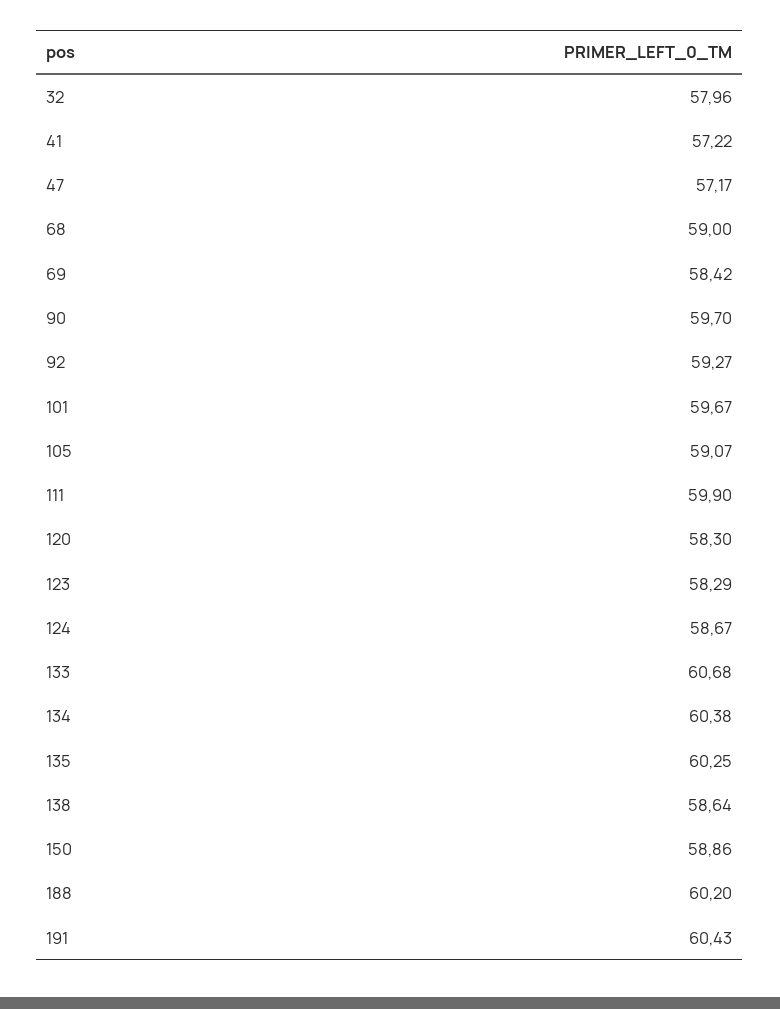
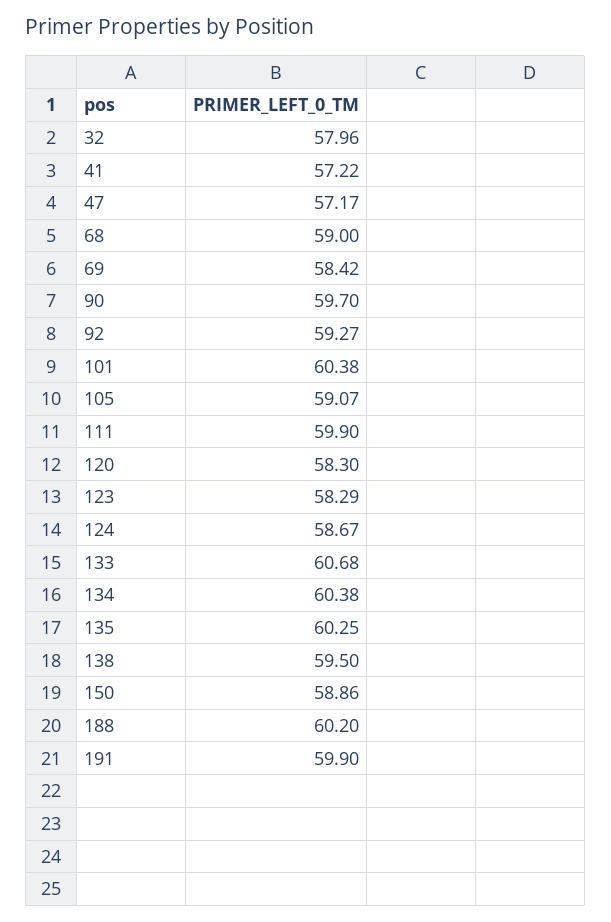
  {
    "32": 57.96,
    "41": 57.22,
    "47": 57.17,
    "68": 59,
    "69": 58.42,
    "90": 59.7,
    "92": 59.27,
-   "101": 59.67,
+   "101": 60.38,
    "105": 59.07,
    "111": 59.9,
    "120": 58.3,
    "123": 58.29,
    "124": 58.67,
    "133": 60.68,
    "134": 60.38,
    "135": 60.25,
-   "138": 58.64,
+   "138": 59.5,
    "150": 58.86,
    "188": 60.2,
-   "191": 60.43
+   "191": 59.9
  }

